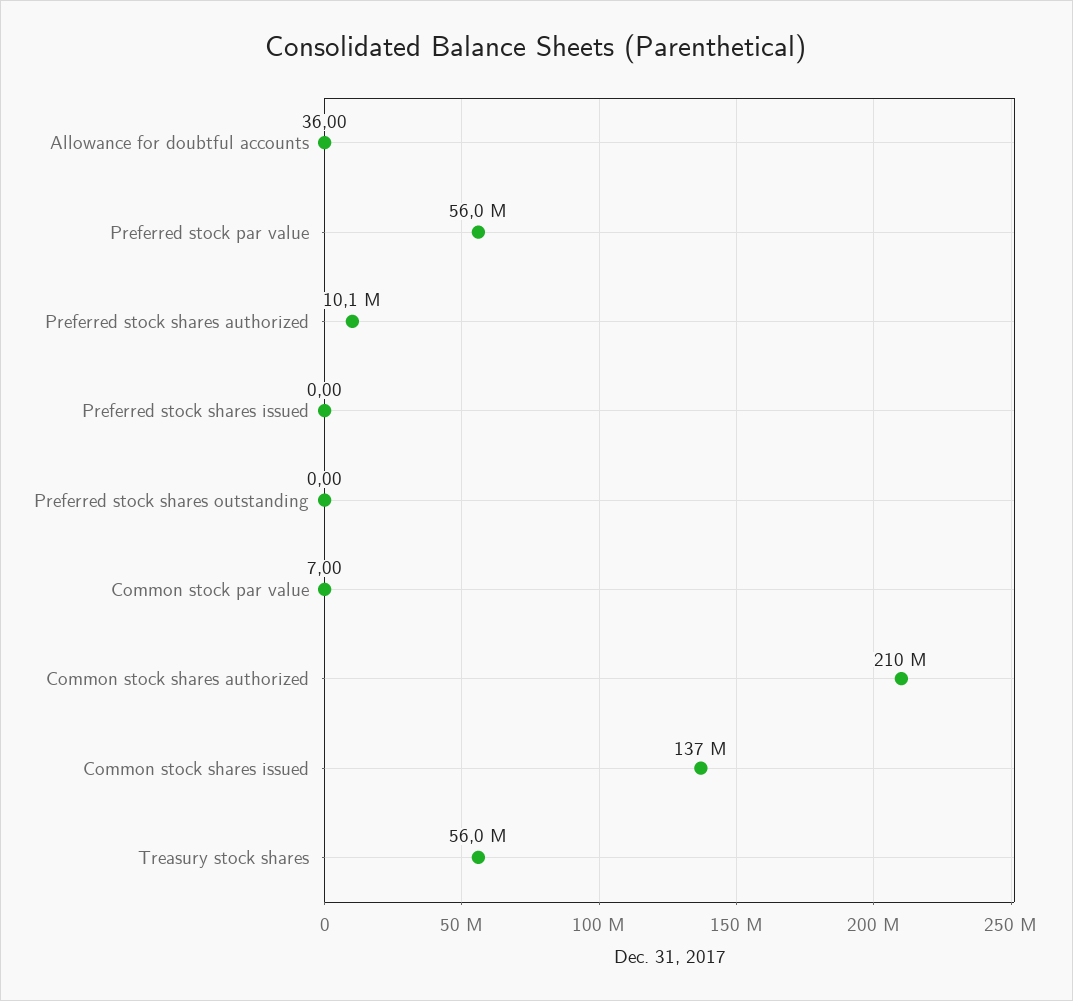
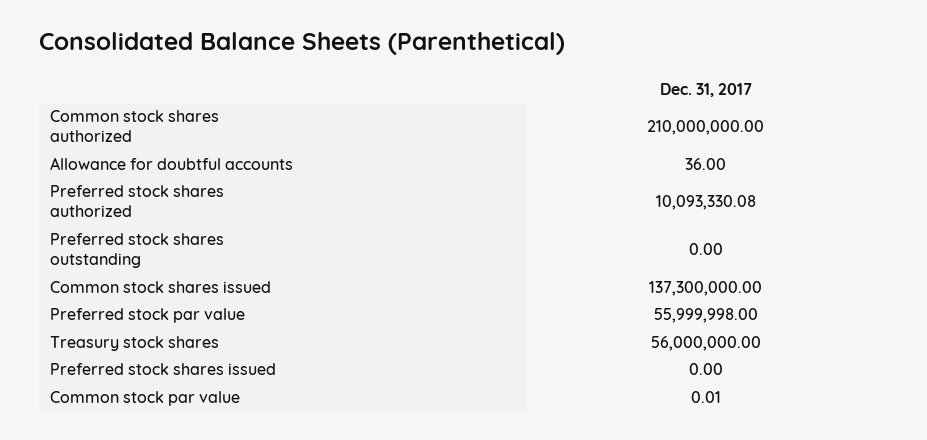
  {
    "Allowance for doubtful accounts": 36,
    "Preferred stock par value": 55999998,
    "Preferred stock shares authorized": 10093330.08,
    "Preferred stock shares issued": 0,
    "Preferred stock shares outstanding": 0,
-   "Common stock par value": 7,
+   "Common stock par value": 0.01,
    "Common stock shares authorized": 210000000,
    "Common stock shares issued": 137300000,
    "Treasury stock shares": 56000000
  }

